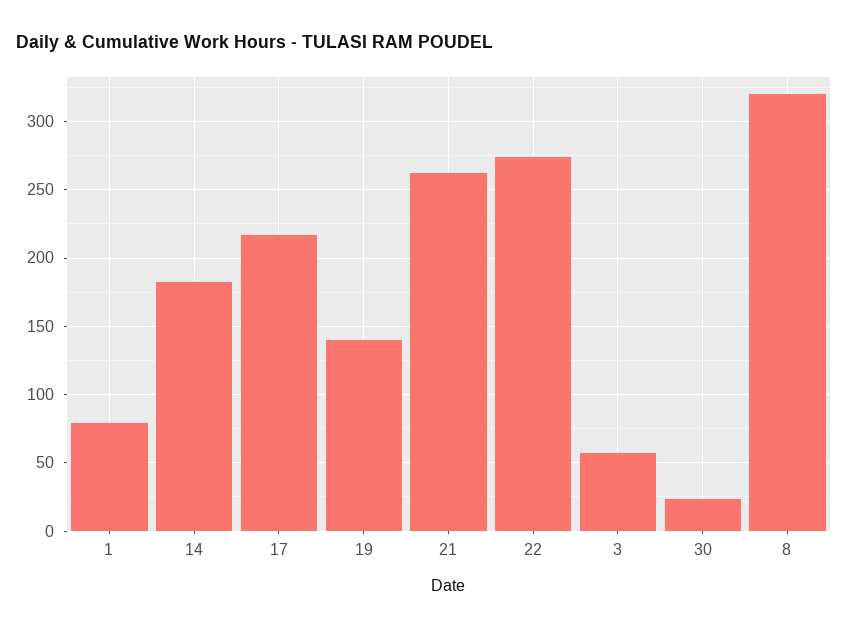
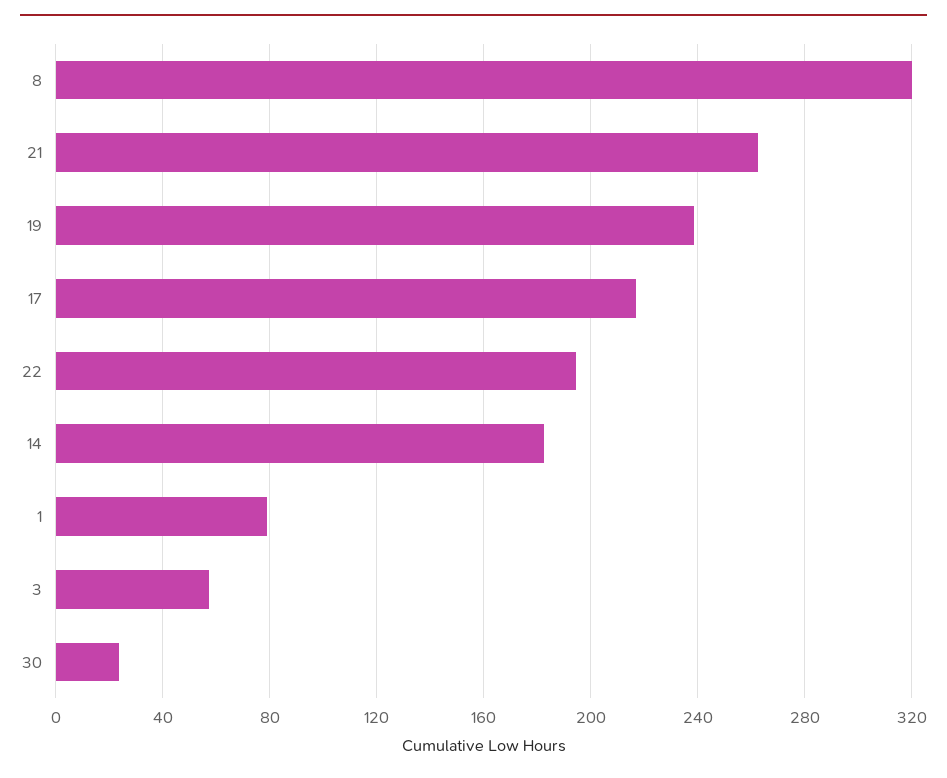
  {
    "1": 80,
    "14": 180,
    "17": 215,
-   "19": 140,
+   "19": 240,
    "21": 265,
-   "22": 275,
+   "22": 195,
    "3": 55,
    "30": 25,
    "8": 320
  }

